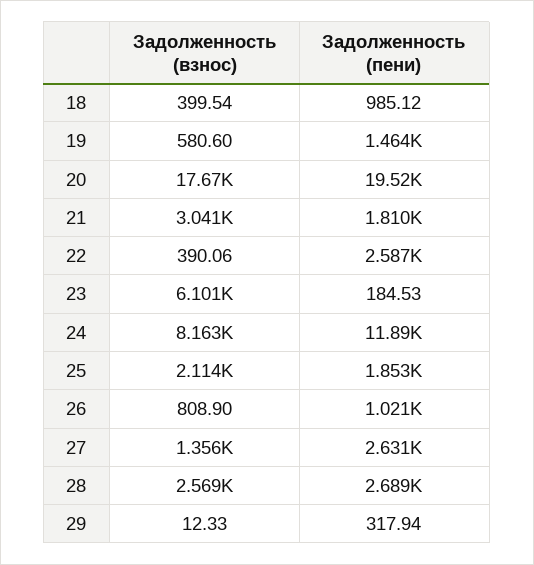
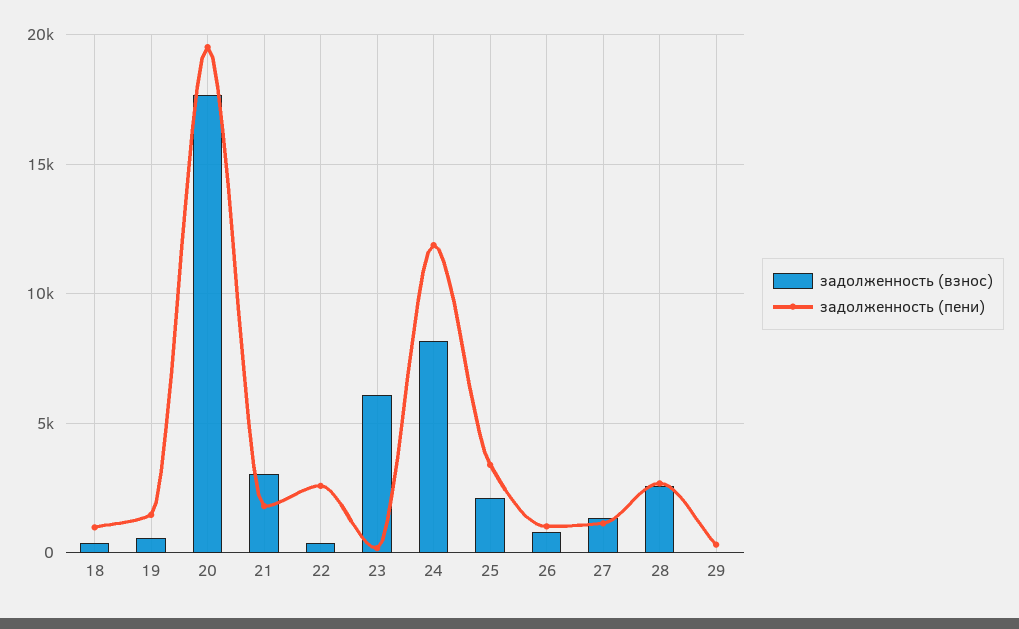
  {
    "Задолженность (взнос)": {
      "18": 399.54,
      "19": 580.6,
      "20": 17670,
      "21": 3041,
      "22": 390.06,
      "23": 6101,
      "24": 8163,
      "25": 2114,
      "26": 808.9,
      "27": 1356,
      "28": 2569,
      "29": 12.33
    },
    "Задолженность (пени)": {
      "18": 985.12,
      "19": 1464,
      "20": 19520,
      "21": 1810,
      "22": 2587,
      "23": 184.53,
      "24": 11890,
-     "25": 1853,
+     "25": 3500,
      "26": 1021,
-     "27": 2631,
+     "27": 1000,
      "28": 2689,
      "29": 317.94
    }
  }

